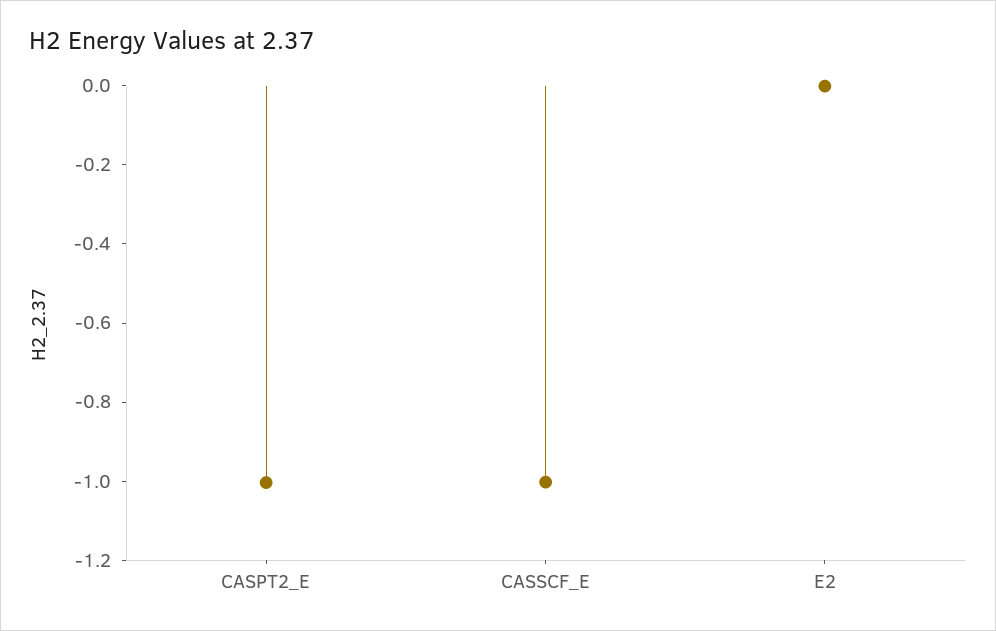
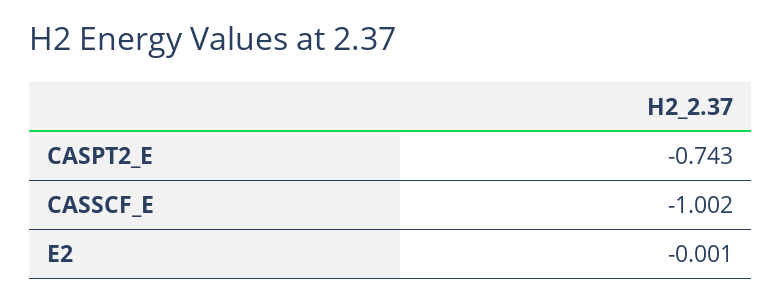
  {
-   "CASPT2_E": -1,
+   "CASPT2_E": -0.743,
    "CASSCF_E": -1.002,
    "E2": -0.001
  }

